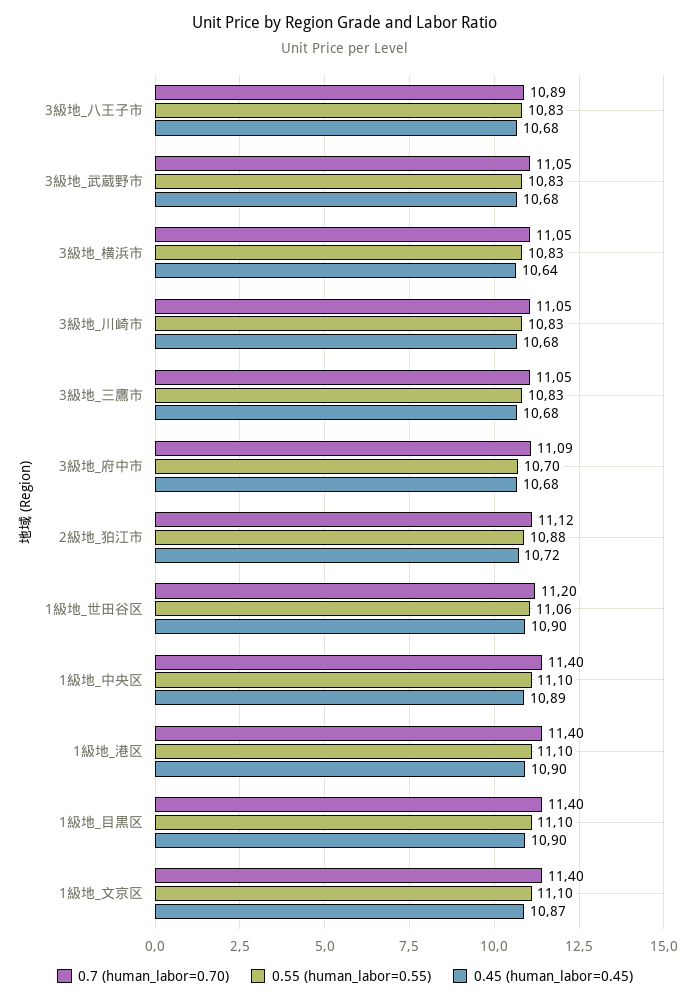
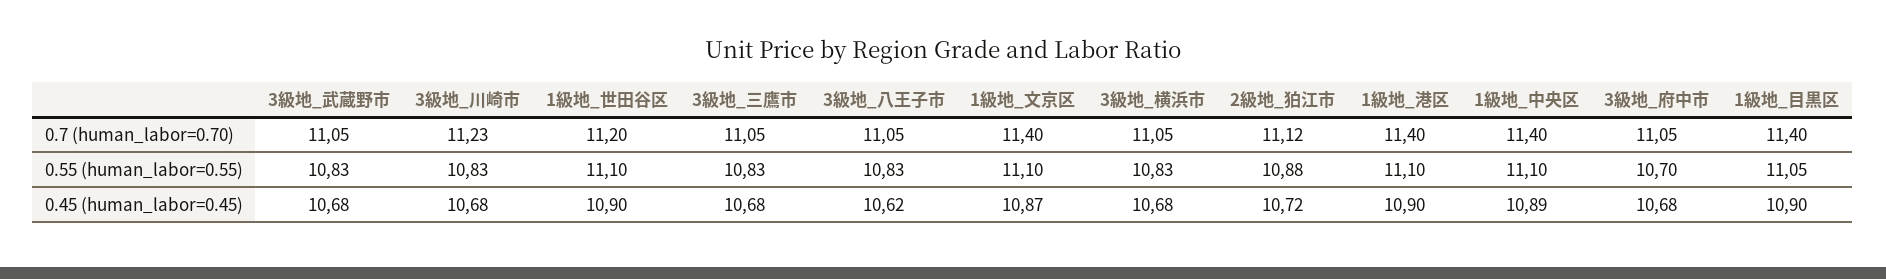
  {
    "0.7 (human_labor=0.70)": {
-     "3級地_八王子市": 10.89,
+     "3級地_八王子市": 11.05,
      "3級地_武蔵野市": 11.05,
      "3級地_横浜市": 11.05,
-     "3級地_川崎市": 11.05,
+     "3級地_川崎市": 11.23,
      "3級地_三鷹市": 11.05,
-     "3級地_府中市": 11.09,
+     "3級地_府中市": 11.05,
      "2級地_狛江市": 11.12,
      "1級地_世田谷区": 11.2,
      "1級地_中央区": 11.4,
      "1級地_港区": 11.4,
      "1級地_目黒区": 11.4,
      "1級地_文京区": 11.4
    },
    "0.55 (human_labor=0.55)": {
      "3級地_八王子市": 10.83,
      "3級地_武蔵野市": 10.83,
      "3級地_横浜市": 10.83,
      "3級地_川崎市": 10.83,
      "3級地_三鷹市": 10.83,
      "3級地_府中市": 10.7,
      "2級地_狛江市": 10.88,
-     "1級地_世田谷区": 11.06,
+     "1級地_世田谷区": 11.1,
      "1級地_中央区": 11.1,
      "1級地_港区": 11.1,
-     "1級地_目黒区": 11.1,
+     "1級地_目黒区": 11.05,
      "1級地_文京区": 11.1
    },
    "0.45 (human_labor=0.45)": {
-     "3級地_八王子市": 10.68,
+     "3級地_八王子市": 10.62,
      "3級地_武蔵野市": 10.68,
-     "3級地_横浜市": 10.64,
+     "3級地_横浜市": 10.68,
      "3級地_川崎市": 10.68,
      "3級地_三鷹市": 10.68,
      "3級地_府中市": 10.68,
      "2級地_狛江市": 10.72,
      "1級地_世田谷区": 10.9,
      "1級地_中央区": 10.89,
      "1級地_港区": 10.9,
      "1級地_目黒区": 10.9,
      "1級地_文京区": 10.87
    }
  }

